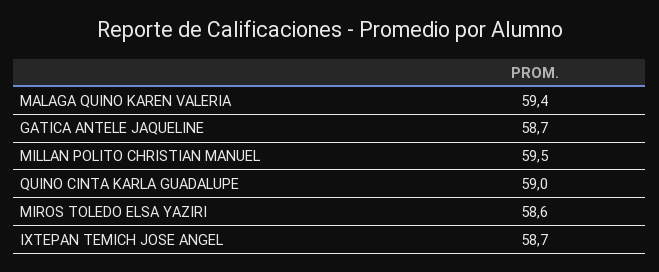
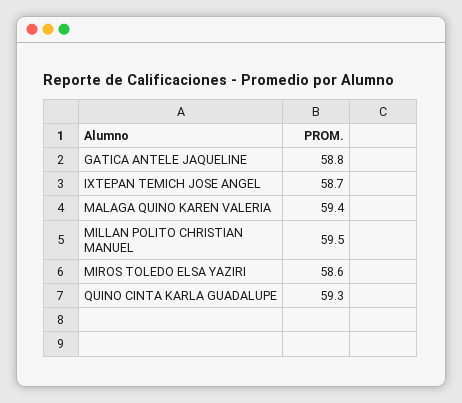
  {
    "MALAGA QUINO KAREN VALERIA": 59.4,
-   "GATICA ANTELE JAQUELINE": 58.7,
+   "GATICA ANTELE JAQUELINE": 58.8,
    "MILLAN POLITO CHRISTIAN MANUEL": 59.5,
-   "QUINO CINTA KARLA GUADALUPE": 59,
+   "QUINO CINTA KARLA GUADALUPE": 59.3,
    "MIROS TOLEDO ELSA YAZIRI": 58.6,
    "IXTEPAN TEMICH JOSE ANGEL": 58.7
  }

